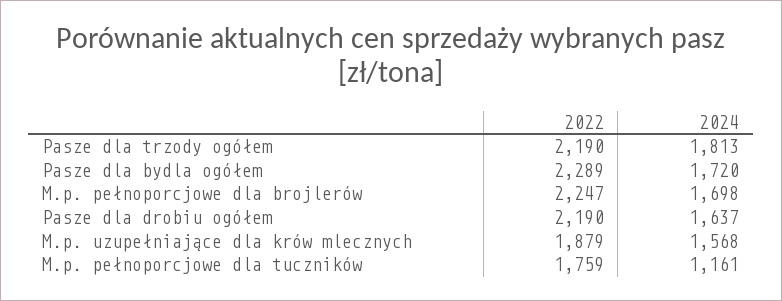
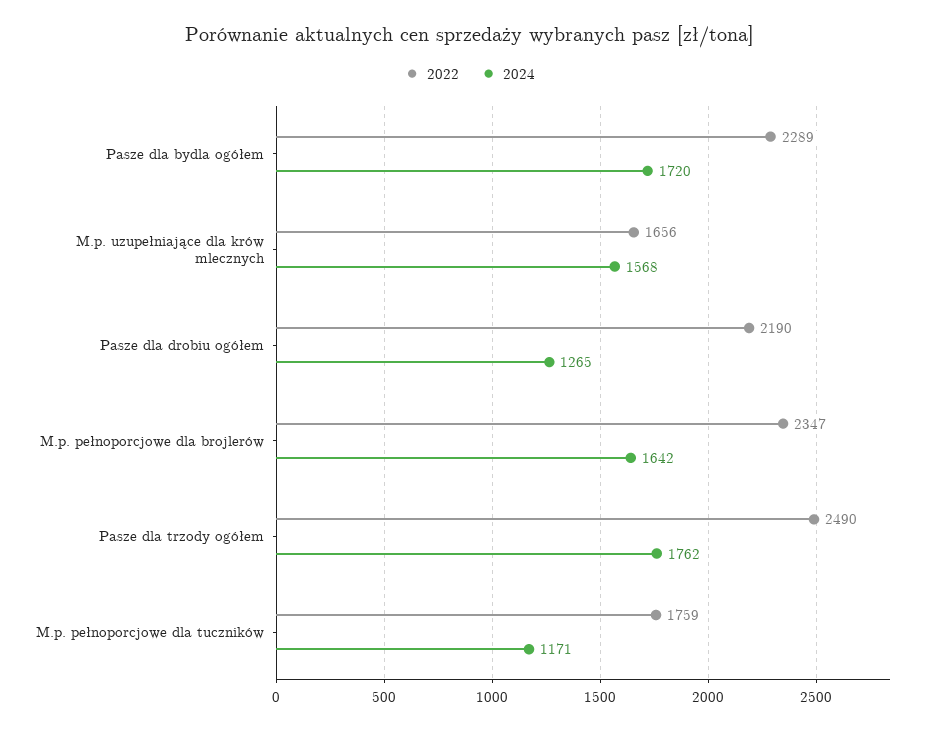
  {
    "2022": {
-     "Pasze dla trzody ogółem": 2190,
+     "Pasze dla trzody ogółem": 2490,
      "Pasze dla bydla ogółem": 2289,
-     "M.p. pełnoporcjowe dla brojlerów": 2247,
+     "M.p. pełnoporcjowe dla brojlerów": 2347,
      "Pasze dla drobiu ogółem": 2190,
-     "M.p. uzupełniające dla krów mlecznych": 1879,
+     "M.p. uzupełniające dla krów mlecznych": 1656,
      "M.p. pełnoporcjowe dla tuczników": 1759
    },
    "2024": {
-     "Pasze dla trzody ogółem": 1813,
+     "Pasze dla trzody ogółem": 1762,
      "Pasze dla bydla ogółem": 1720,
-     "M.p. pełnoporcjowe dla brojlerów": 1698,
+     "M.p. pełnoporcjowe dla brojlerów": 1642,
-     "Pasze dla drobiu ogółem": 1637,
+     "Pasze dla drobiu ogółem": 1265,
      "M.p. uzupełniające dla krów mlecznych": 1568,
-     "M.p. pełnoporcjowe dla tuczników": 1161
+     "M.p. pełnoporcjowe dla tuczników": 1171
    }
  }

